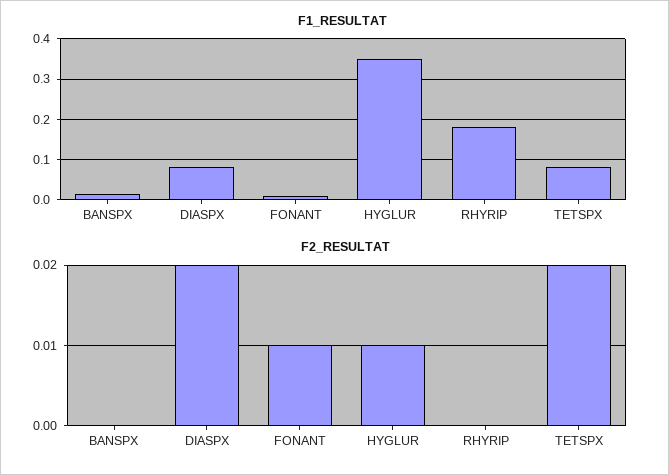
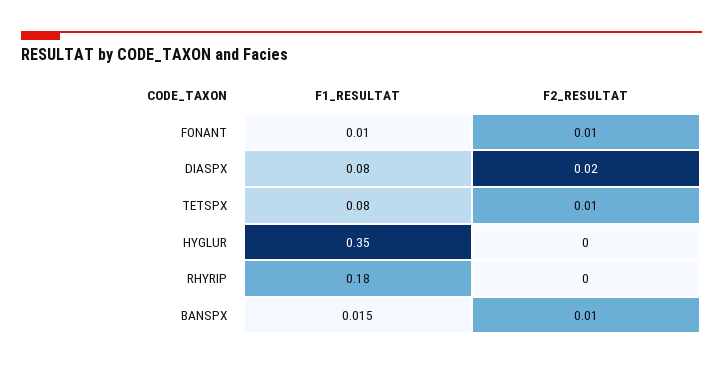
  {
    "F1_RESULTAT": {
      "BANSPX": 0.015,
      "DIASPX": 0.08,
      "FONANT": 0.01,
      "HYGLUR": 0.35,
      "RHYRIP": 0.18,
      "TETSPX": 0.08
    },
    "F2_RESULTAT": {
-     "BANSPX": 0,
+     "BANSPX": 0.01,
      "DIASPX": 0.02,
      "FONANT": 0.01,
-     "HYGLUR": 0.01,
+     "HYGLUR": 0,
      "RHYRIP": 0,
-     "TETSPX": 0.02
+     "TETSPX": 0.01
    }
  }

